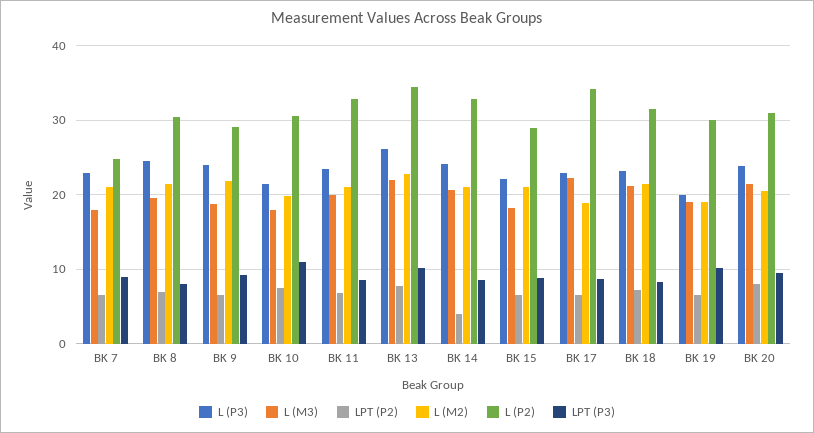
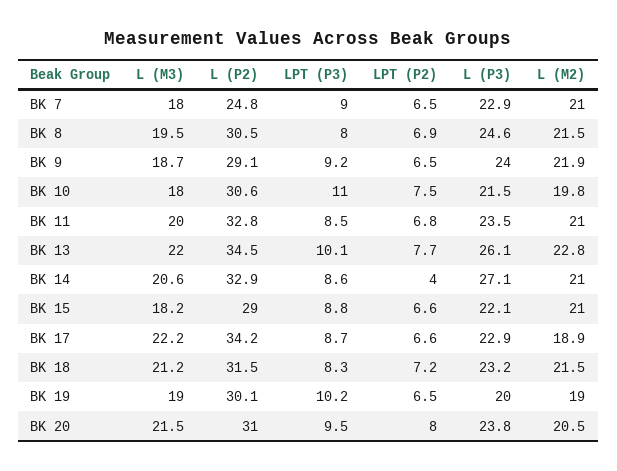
  {
    "L (P3)": {
      "BK 7": 22.9,
      "BK 8": 24.6,
      "BK 9": 24,
      "BK 10": 21.5,
      "BK 11": 23.5,
      "BK 13": 26.1,
-     "BK 14": 24,
+     "BK 14": 27.1,
      "BK 15": 22.1,
      "BK 17": 22.9,
      "BK 18": 23.2,
      "BK 19": 20,
      "BK 20": 23.8
    },
    "L (M3)": {
      "BK 7": 18,
      "BK 8": 19.5,
      "BK 9": 18.7,
      "BK 10": 18,
      "BK 11": 20,
      "BK 13": 22,
      "BK 14": 20.6,
      "BK 15": 18.2,
      "BK 17": 22.2,
      "BK 18": 21.2,
      "BK 19": 19,
      "BK 20": 21.5
    },
    "LPT (P2)": {
      "BK 7": 6.5,
      "BK 8": 6.9,
      "BK 9": 6.5,
      "BK 10": 7.5,
      "BK 11": 6.8,
      "BK 13": 7.7,
      "BK 14": 4,
      "BK 15": 6.6,
      "BK 17": 6.6,
      "BK 18": 7.2,
      "BK 19": 6.5,
      "BK 20": 8
    },
    "L (M2)": {
      "BK 7": 21,
      "BK 8": 21.5,
      "BK 9": 21.9,
      "BK 10": 19.8,
      "BK 11": 21,
      "BK 13": 22.8,
      "BK 14": 21,
      "BK 15": 21,
      "BK 17": 18.9,
      "BK 18": 21.5,
      "BK 19": 19,
      "BK 20": 20.5
    },
    "L (P2)": {
      "BK 7": 24.8,
      "BK 8": 30.5,
      "BK 9": 29.1,
      "BK 10": 30.6,
      "BK 11": 32.8,
      "BK 13": 34.5,
      "BK 14": 32.9,
      "BK 15": 29,
      "BK 17": 34.2,
      "BK 18": 31.5,
      "BK 19": 30.1,
      "BK 20": 31
    },
    "LPT (P3)": {
      "BK 7": 9,
      "BK 8": 8,
      "BK 9": 9.2,
      "BK 10": 11,
      "BK 11": 8.5,
      "BK 13": 10.1,
      "BK 14": 8.6,
      "BK 15": 8.8,
      "BK 17": 8.7,
      "BK 18": 8.3,
      "BK 19": 10.2,
      "BK 20": 9.5
    }
  }

